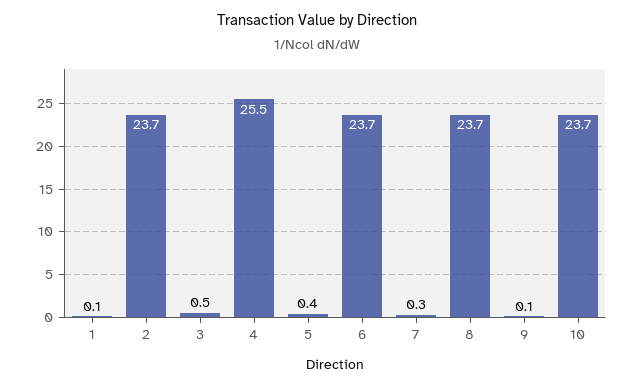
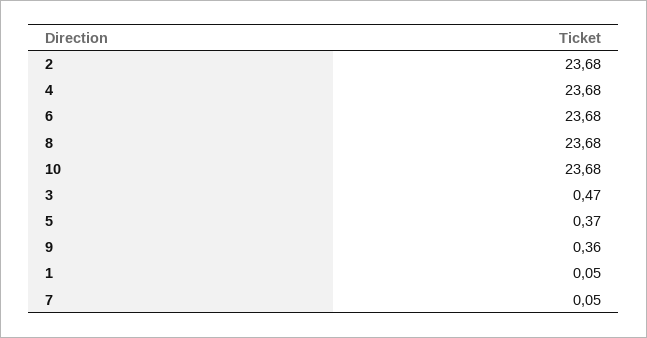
  {
    "1": 0.05,
    "2": 23.68,
    "3": 0.47,
-   "4": 25.5,
+   "4": 23.68,
    "5": 0.37,
    "6": 23.68,
-   "7": 0.3,
+   "7": 0.05,
    "8": 23.68,
-   "9": 0.1,
+   "9": 0.36,
    "10": 23.68
  }

